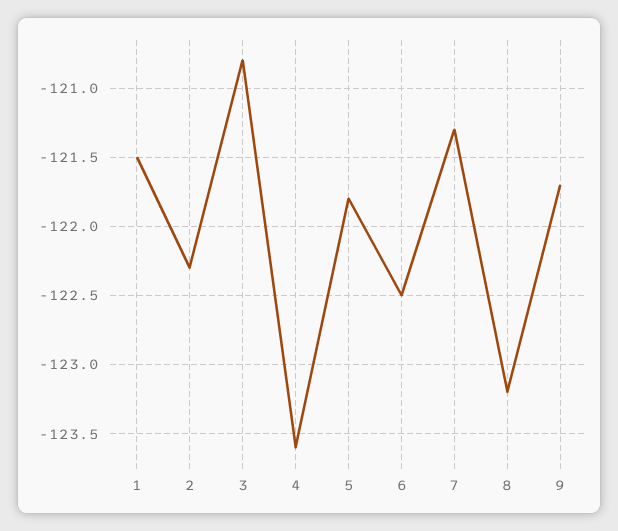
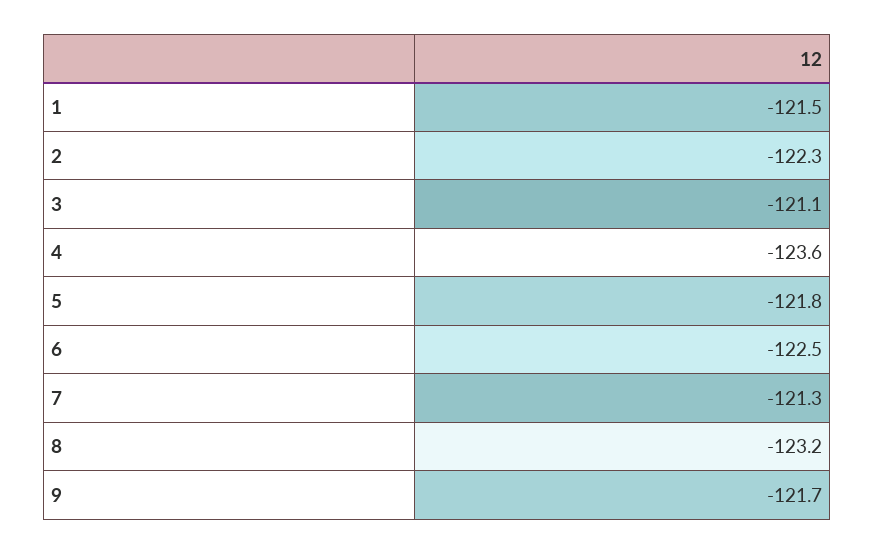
  {
    "1": -121.5,
    "2": -122.3,
-   "3": -120.8,
+   "3": -121.1,
    "4": -123.6,
    "5": -121.8,
    "6": -122.5,
    "7": -121.3,
    "8": -123.2,
    "9": -121.7
  }

